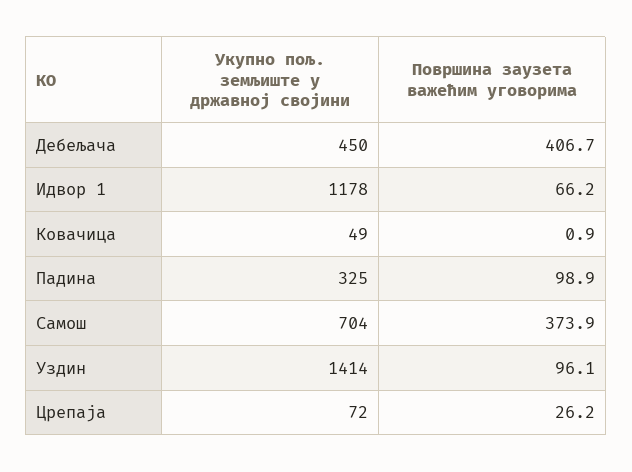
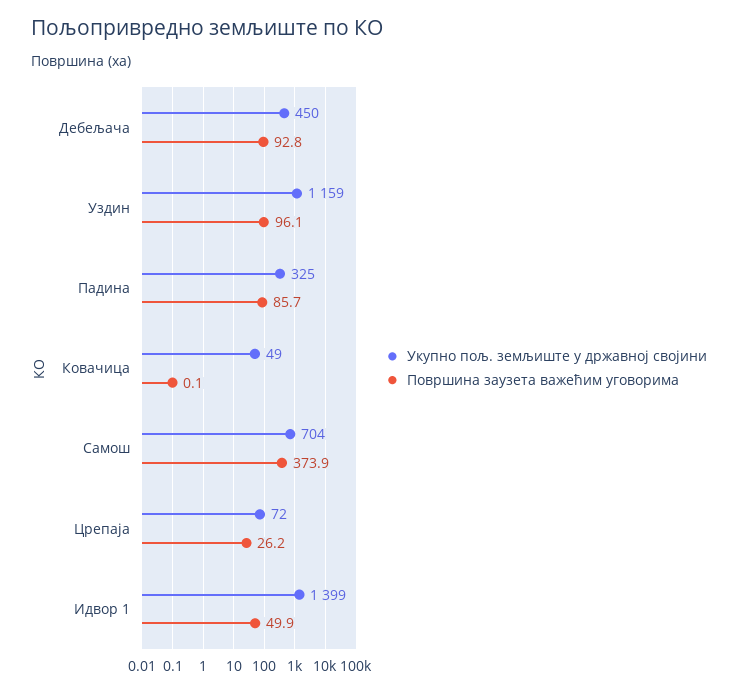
  {
    "Укупно пољ. земљиште у државној својини": {
      "Дебељача": 450,
-     "Идвор 1": 1178,
+     "Идвор 1": 1399,
      "Ковачица": 49,
      "Падина": 325,
      "Самош": 704,
-     "Уздин": 1414,
+     "Уздин": 1159,
      "Црепаја": 72
    },
    "Површина заузета важећим уговорима": {
-     "Дебељача": 406.7,
+     "Дебељача": 92.8,
-     "Идвор 1": 66.2,
+     "Идвор 1": 49.9,
-     "Ковачица": 0.9,
+     "Ковачица": 0.1,
-     "Падина": 98.9,
+     "Падина": 85.7,
      "Самош": 373.9,
      "Уздин": 96.1,
      "Црепаја": 26.2
    }
  }

